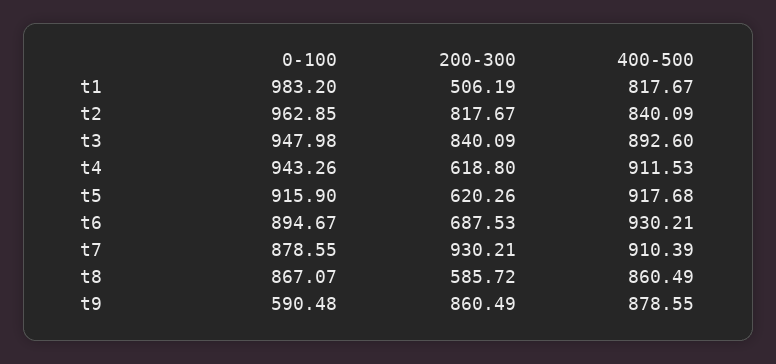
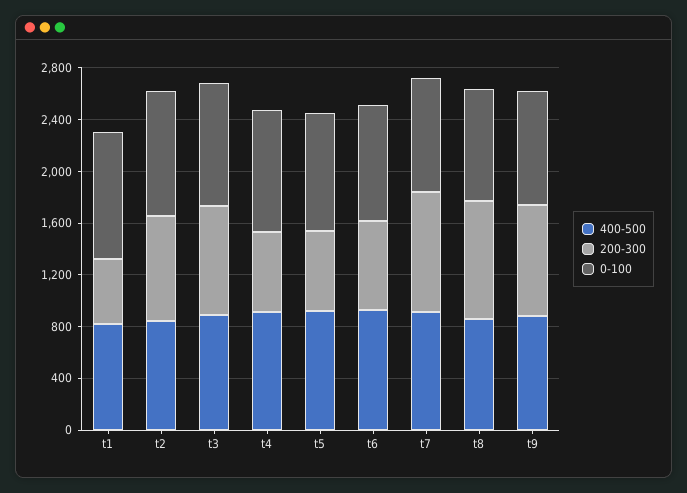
  {
    "0-100": {
      "t1": 983.2,
      "t2": 962.85,
      "t3": 947.98,
      "t4": 943.26,
      "t5": 915.9,
      "t6": 894.67,
      "t7": 878.55,
      "t8": 867.07,
-     "t9": 590.48
+     "t9": 900
    },
    "200-300": {
      "t1": 506.19,
      "t2": 817.67,
      "t3": 840.09,
      "t4": 618.8,
      "t5": 620.26,
      "t6": 687.53,
      "t7": 930.21,
-     "t8": 585.72,
+     "t8": 900,
      "t9": 860.49
    },
    "400-500": {
      "t1": 817.67,
      "t2": 840.09,
      "t3": 892.6,
      "t4": 911.53,
      "t5": 917.68,
      "t6": 930.21,
      "t7": 910.39,
      "t8": 860.49,
      "t9": 878.55
    }
  }

